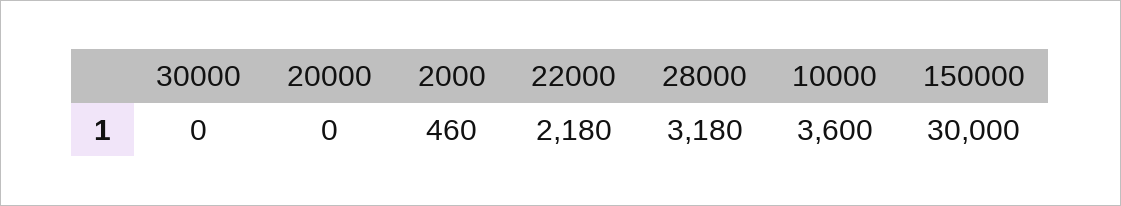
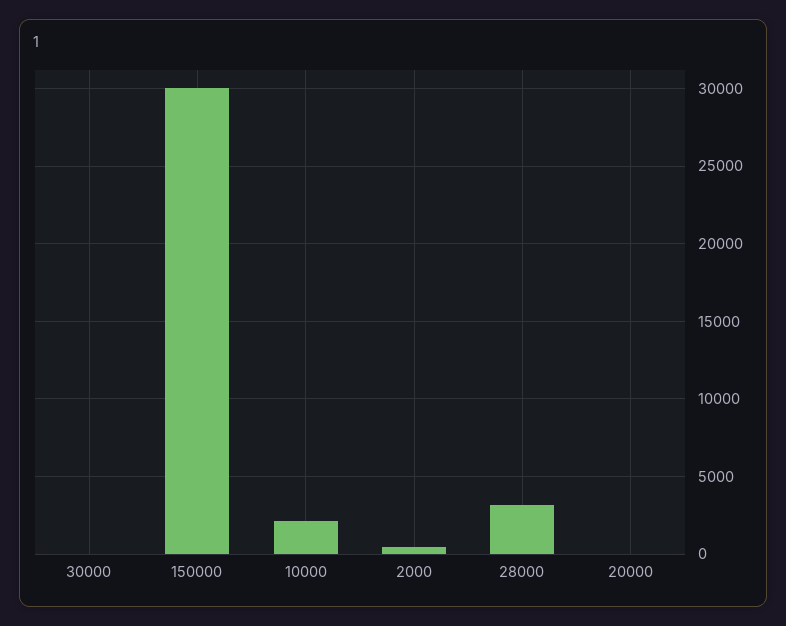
  {
    "30000": 0,
    "20000": 0,
    "2000": 460,
-   "22000": 2180,
    "28000": 3180,
-   "10000": 3600,
+   "10000": 2000,
    "150000": 30000
  }

